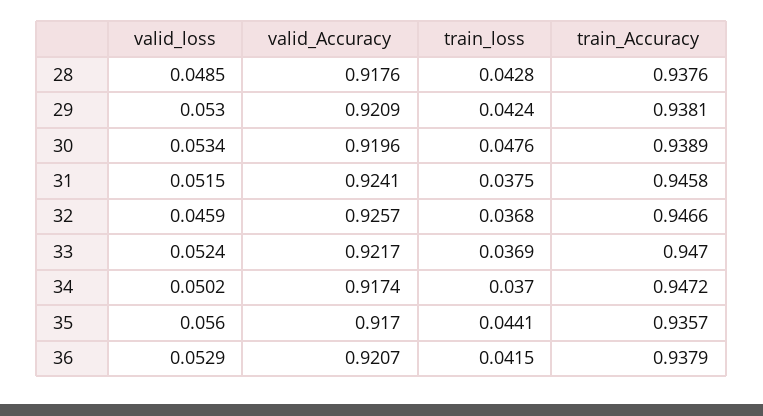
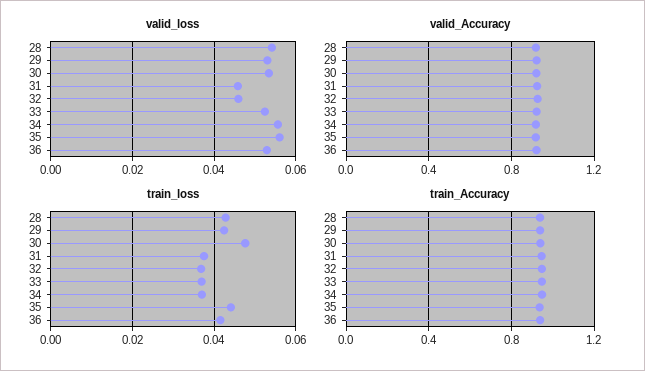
  {
    "valid_loss": {
-     "28": 0.0485,
+     "28": 0.054,
      "29": 0.053,
      "30": 0.0534,
-     "31": 0.0515,
+     "31": 0.046,
      "32": 0.0459,
      "33": 0.0524,
-     "34": 0.0502,
+     "34": 0.056,
      "35": 0.056,
      "36": 0.0529
    },
    "valid_Accuracy": {
      "28": 0.9176,
      "29": 0.9209,
      "30": 0.9196,
      "31": 0.9241,
      "32": 0.9257,
      "33": 0.9217,
      "34": 0.9174,
      "35": 0.917,
      "36": 0.9207
    },
    "train_loss": {
      "28": 0.0428,
      "29": 0.0424,
      "30": 0.0476,
      "31": 0.0375,
      "32": 0.0368,
      "33": 0.0369,
      "34": 0.037,
      "35": 0.0441,
      "36": 0.0415
    },
    "train_Accuracy": {
      "28": 0.9376,
      "29": 0.9381,
      "30": 0.9389,
      "31": 0.9458,
      "32": 0.9466,
      "33": 0.947,
      "34": 0.9472,
      "35": 0.9357,
      "36": 0.9379
    }
  }

